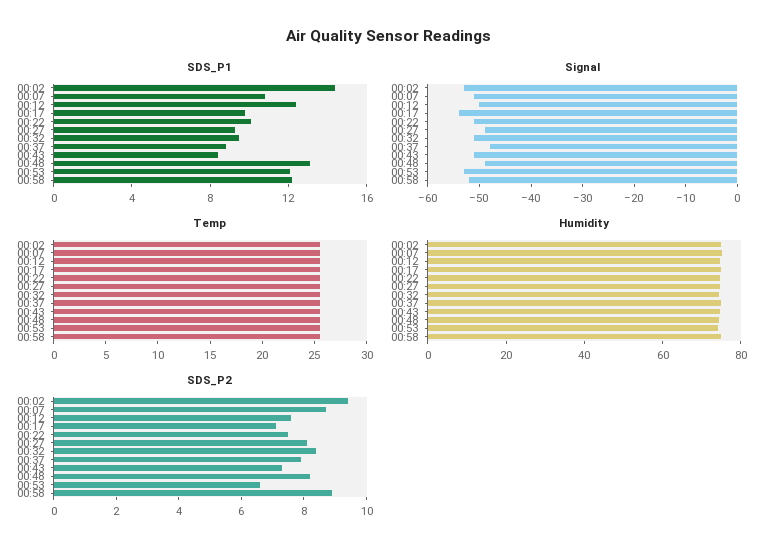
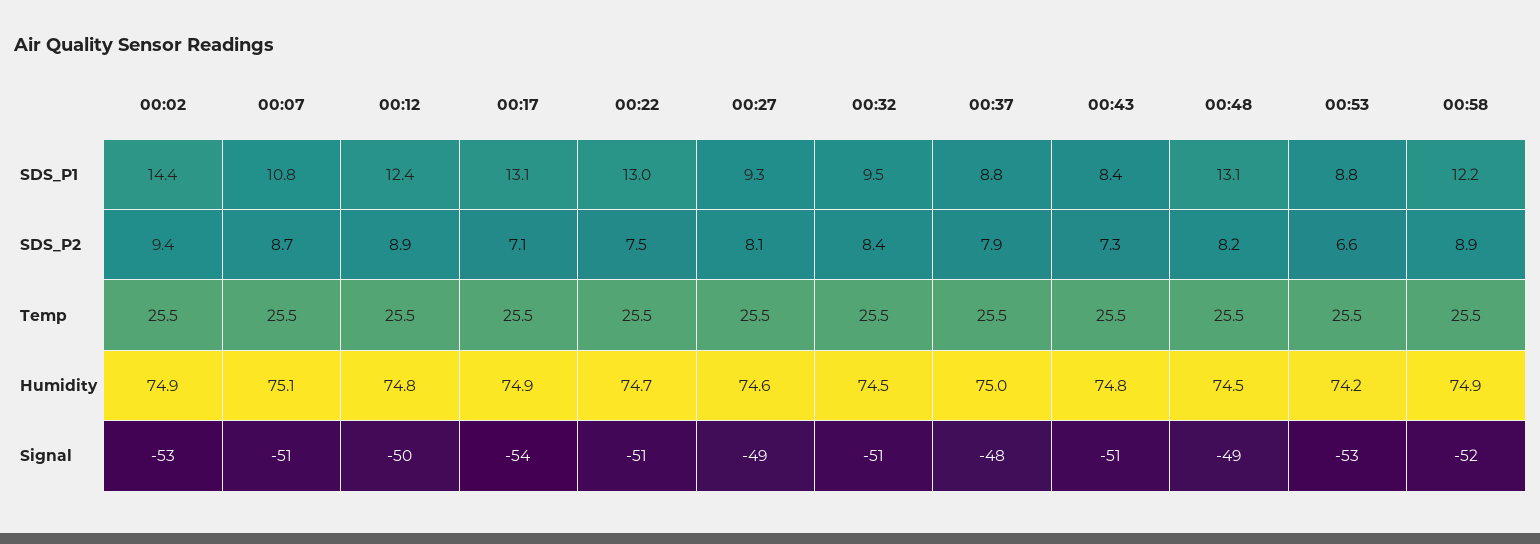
  {
    "SDS_P1": {
      "00:02": 14.4,
      "00:07": 10.8,
      "00:12": 12.4,
-     "00:17": 10,
+     "00:17": 13.1,
-     "00:22": 10,
+     "00:22": 13,
      "00:27": 9.3,
      "00:32": 9.5,
      "00:37": 8.8,
      "00:43": 8.4,
      "00:48": 13.1,
-     "00:53": 12,
+     "00:53": 8.8,
      "00:58": 12.2
    },
    "Signal": {
      "00:02": -53,
      "00:07": -51,
      "00:12": -50,
      "00:17": -54,
      "00:22": -51,
      "00:27": -49,
      "00:32": -51,
      "00:37": -48,
      "00:43": -51,
      "00:48": -49,
      "00:53": -53,
      "00:58": -52
    },
    "Temp": {
      "00:02": 25.5,
      "00:07": 25.5,
      "00:12": 25.5,
      "00:17": 25.5,
      "00:22": 25.5,
      "00:27": 25.5,
      "00:32": 25.5,
      "00:37": 25.5,
      "00:43": 25.5,
      "00:48": 25.5,
      "00:53": 25.5,
      "00:58": 25.5
    },
    "Humidity": {
      "00:02": 74.9,
      "00:07": 75.1,
      "00:12": 74.8,
      "00:17": 74.9,
      "00:22": 74.7,
      "00:27": 74.6,
      "00:32": 74.5,
      "00:37": 75,
      "00:43": 74.8,
      "00:48": 74.5,
      "00:53": 74.2,
      "00:58": 74.9
    },
    "SDS_P2": {
      "00:02": 9.4,
      "00:07": 8.7,
-     "00:12": 7.5,
+     "00:12": 8.9,
      "00:17": 7.1,
      "00:22": 7.5,
      "00:27": 8.1,
      "00:32": 8.4,
      "00:37": 7.9,
      "00:43": 7.3,
      "00:48": 8.2,
      "00:53": 6.6,
      "00:58": 8.9
    }
  }

